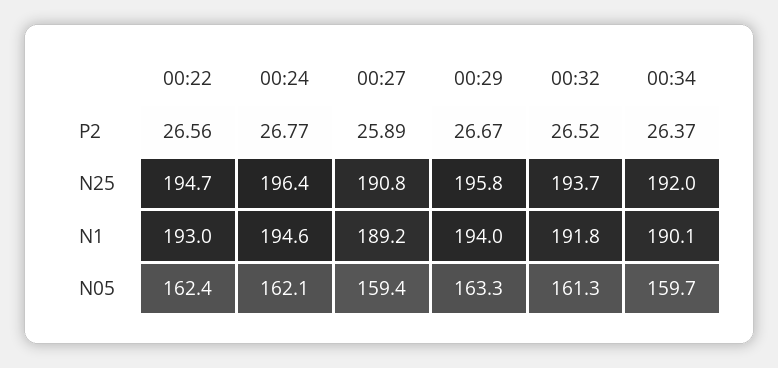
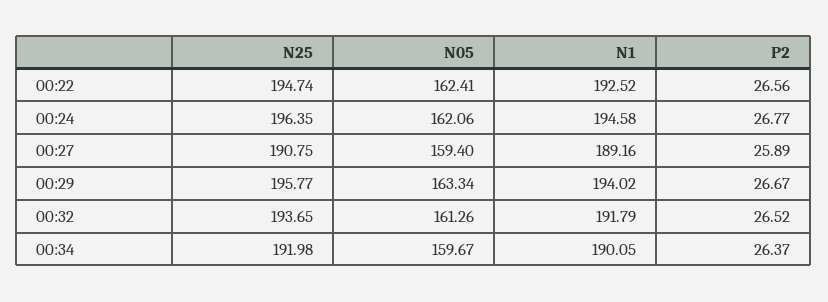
  {
    "00:22": {
      "P2": 26.56,
      "N25": 194.74,
-     "N1": 193,
+     "N1": 192.52,
      "N05": 162.41
    },
    "00:24": {
      "P2": 26.77,
      "N25": 196.35,
      "N1": 194.58,
      "N05": 162.06
    },
    "00:27": {
      "P2": 25.89,
      "N25": 190.75,
      "N1": 189.16,
      "N05": 159.4
    },
    "00:29": {
      "P2": 26.67,
      "N25": 195.77,
      "N1": 194.02,
      "N05": 163.34
    },
    "00:32": {
      "P2": 26.52,
      "N25": 193.65,
      "N1": 191.79,
      "N05": 161.26
    },
    "00:34": {
      "P2": 26.37,
      "N25": 191.98,
      "N1": 190.05,
      "N05": 159.67
    }
  }

